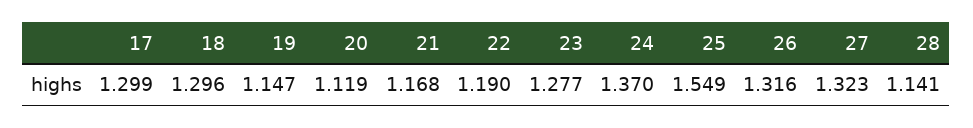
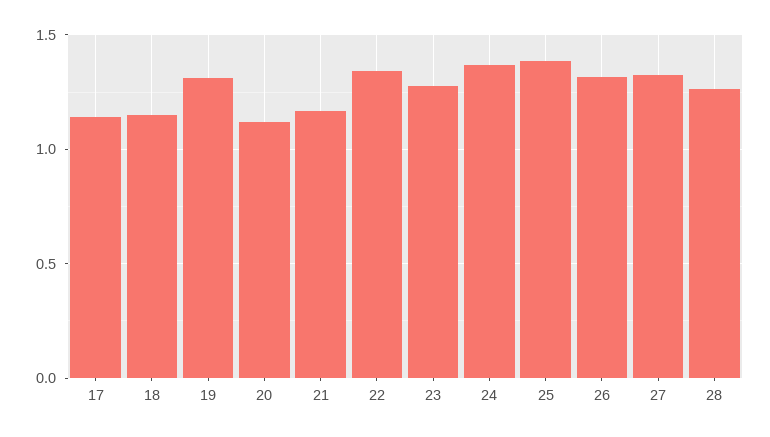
  {
-   "17": 1.299,
+   "17": 1.15,
-   "18": 1.296,
+   "18": 1.15,
-   "19": 1.147,
+   "19": 1.3,
    "20": 1.119,
    "21": 1.168,
-   "22": 1.19,
+   "22": 1.35,
    "23": 1.277,
    "24": 1.37,
-   "25": 1.549,
+   "25": 1.4,
    "26": 1.316,
    "27": 1.323,
-   "28": 1.141
+   "28": 1.25
  }

